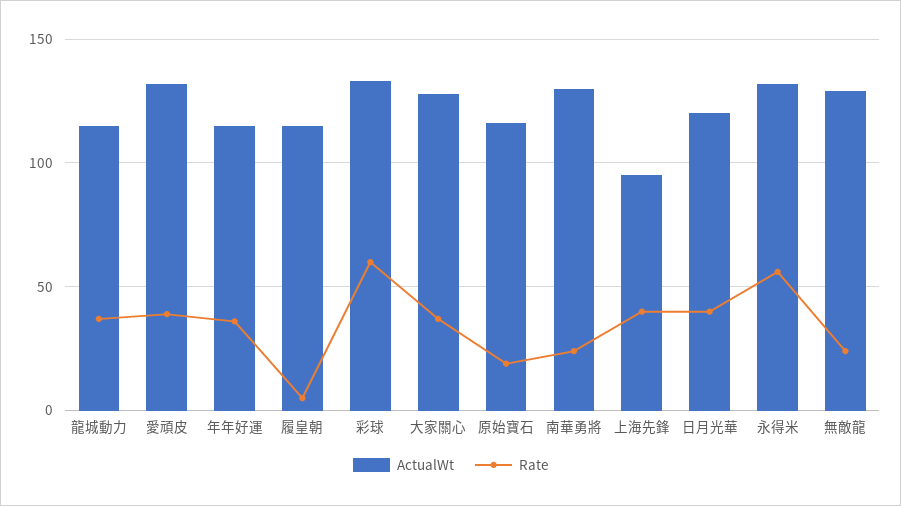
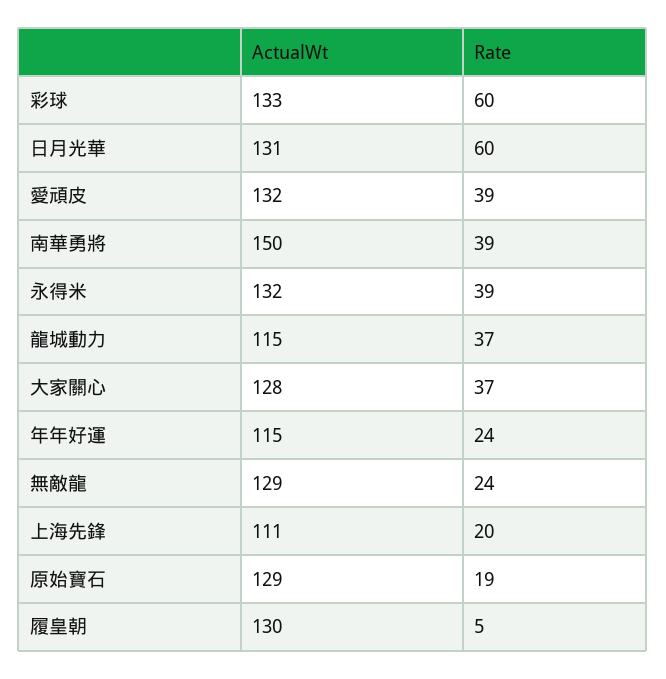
  {
    "ActualWt": {
      "龍城動力": 115,
      "愛頑皮": 132,
      "年年好運": 115,
-     "履皇朝": 115,
+     "履皇朝": 130,
      "彩球": 133,
      "大家關心": 128,
-     "原始寶石": 115,
+     "原始寶石": 129,
-     "南華勇將": 130,
+     "南華勇將": 150,
-     "上海先鋒": 95,
+     "上海先鋒": 111,
-     "日月光華": 120,
+     "日月光華": 131,
      "永得米": 132,
      "無敵龍": 129
    },
    "Rate": {
      "龍城動力": 37,
      "愛頑皮": 39,
-     "年年好運": 35,
+     "年年好運": 24,
      "履皇朝": 5,
      "彩球": 60,
      "大家關心": 37,
      "原始寶石": 19,
-     "南華勇將": 25,
+     "南華勇將": 39,
-     "上海先鋒": 40,
+     "上海先鋒": 20,
-     "日月光華": 40,
+     "日月光華": 60,
-     "永得米": 55,
+     "永得米": 39,
      "無敵龍": 24
    }
  }

